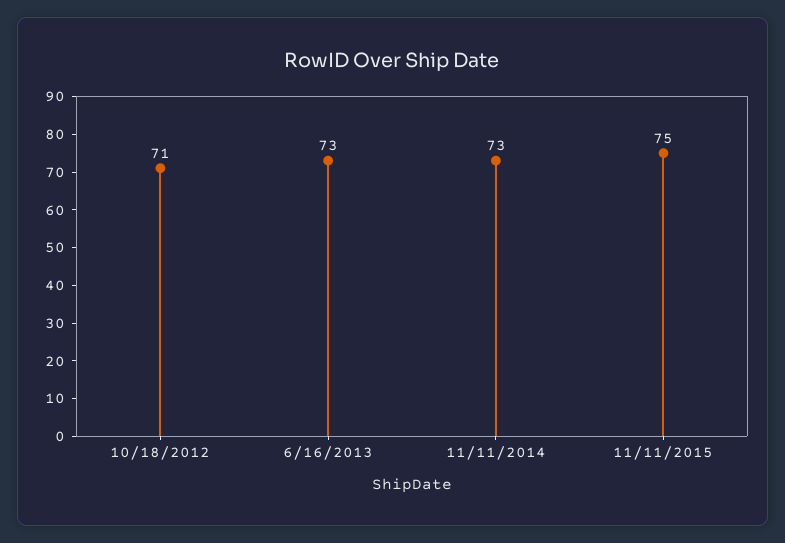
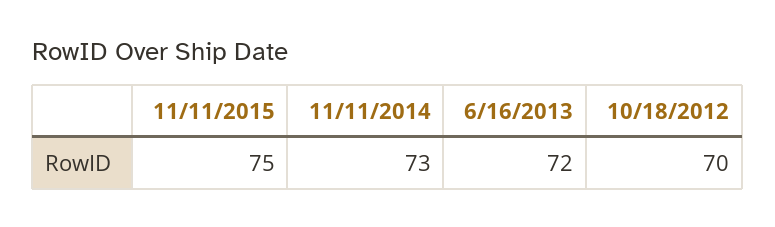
  {
-   "10/18/2012": 71,
+   "10/18/2012": 70,
-   "6/16/2013": 73,
+   "6/16/2013": 72,
    "11/11/2014": 73,
    "11/11/2015": 75
  }

